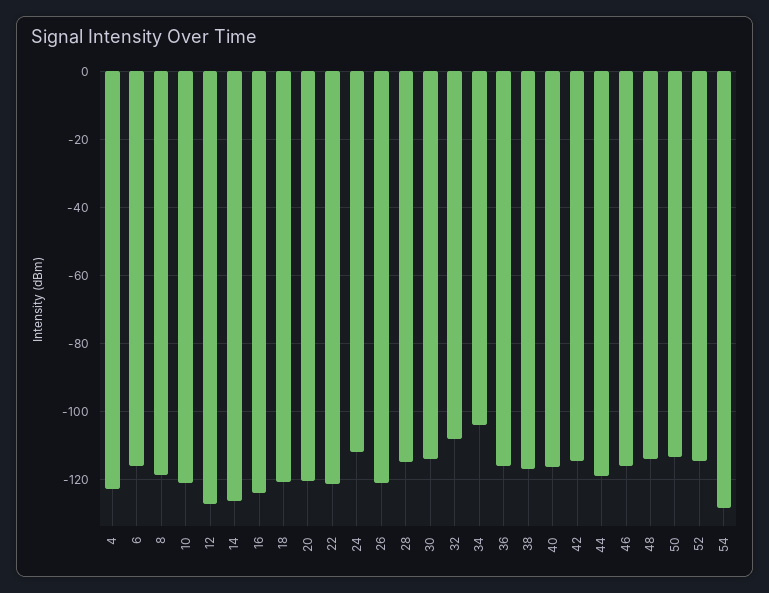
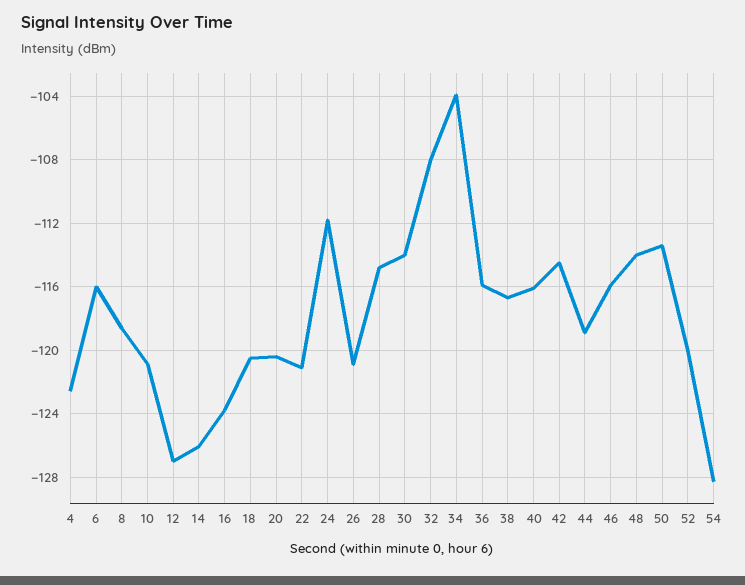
  {
    "4": -122.5,
    "6": -116,
    "8": -118.5,
    "10": -121,
    "12": -127,
    "14": -126,
    "16": -124,
    "18": -120.5,
    "20": -120.5,
    "22": -121,
    "24": -112,
    "26": -121,
    "28": -115,
    "30": -114,
    "32": -108,
    "34": -104,
    "36": -116,
    "38": -116.5,
    "40": -116,
    "42": -114.5,
    "44": -119,
    "46": -116,
    "48": -114,
    "50": -113.5,
-   "52": -114,
+   "52": -120,
    "54": -128.5
  }

